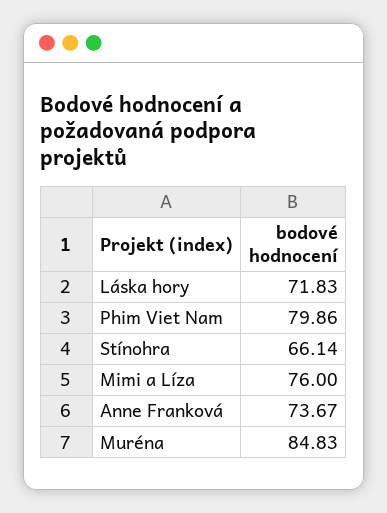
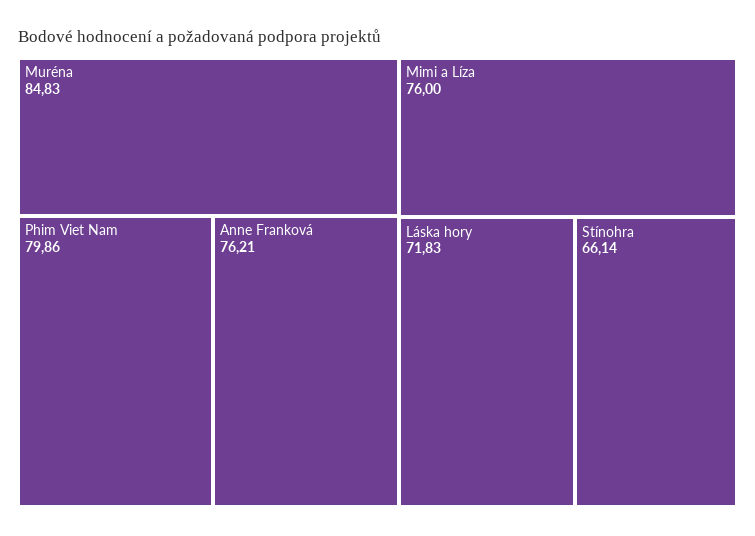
  {
    "Láska hory": 71.83,
    "Phim Viet Nam": 79.86,
    "Stínohra": 66.14,
    "Mimi a Líza": 76,
-   "Anne Franková": 73.67,
+   "Anne Franková": 76.21,
    "Muréna": 84.83
  }

